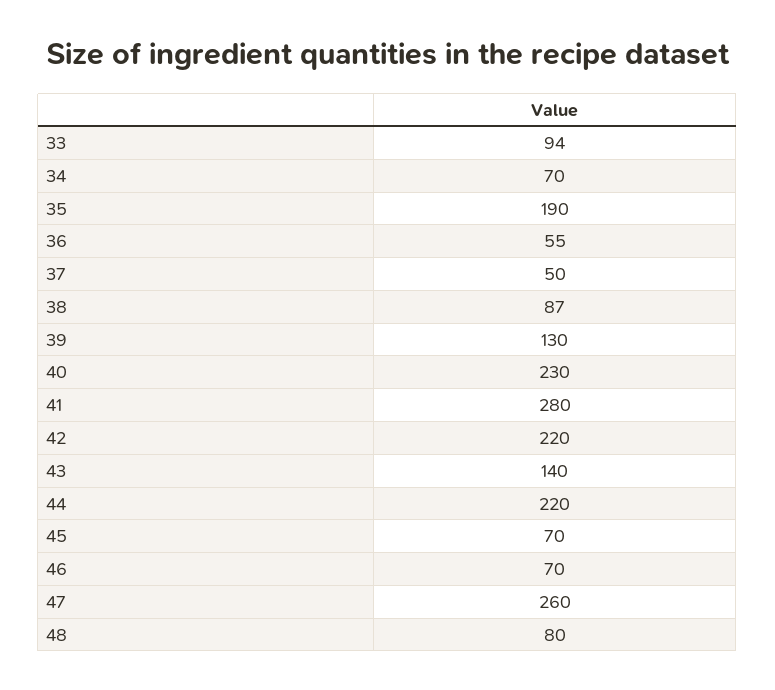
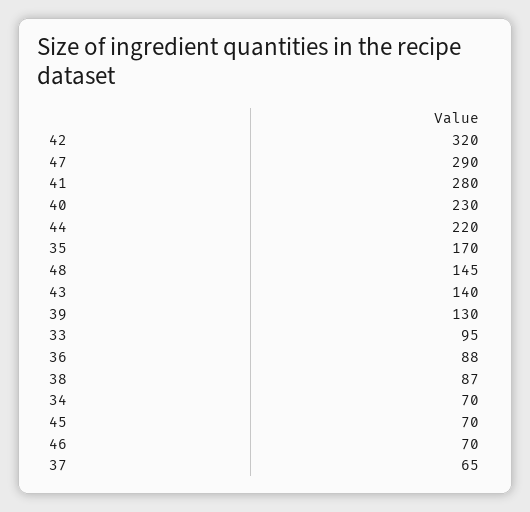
  {
-   "33": 94,
+   "33": 95,
    "34": 70,
-   "35": 190,
+   "35": 170,
-   "36": 55,
+   "36": 88,
-   "37": 50,
+   "37": 65,
    "38": 87,
    "39": 130,
    "40": 230,
    "41": 280,
-   "42": 220,
+   "42": 320,
    "43": 140,
    "44": 220,
    "45": 70,
    "46": 70,
-   "47": 260,
+   "47": 290,
-   "48": 80
+   "48": 145
  }

